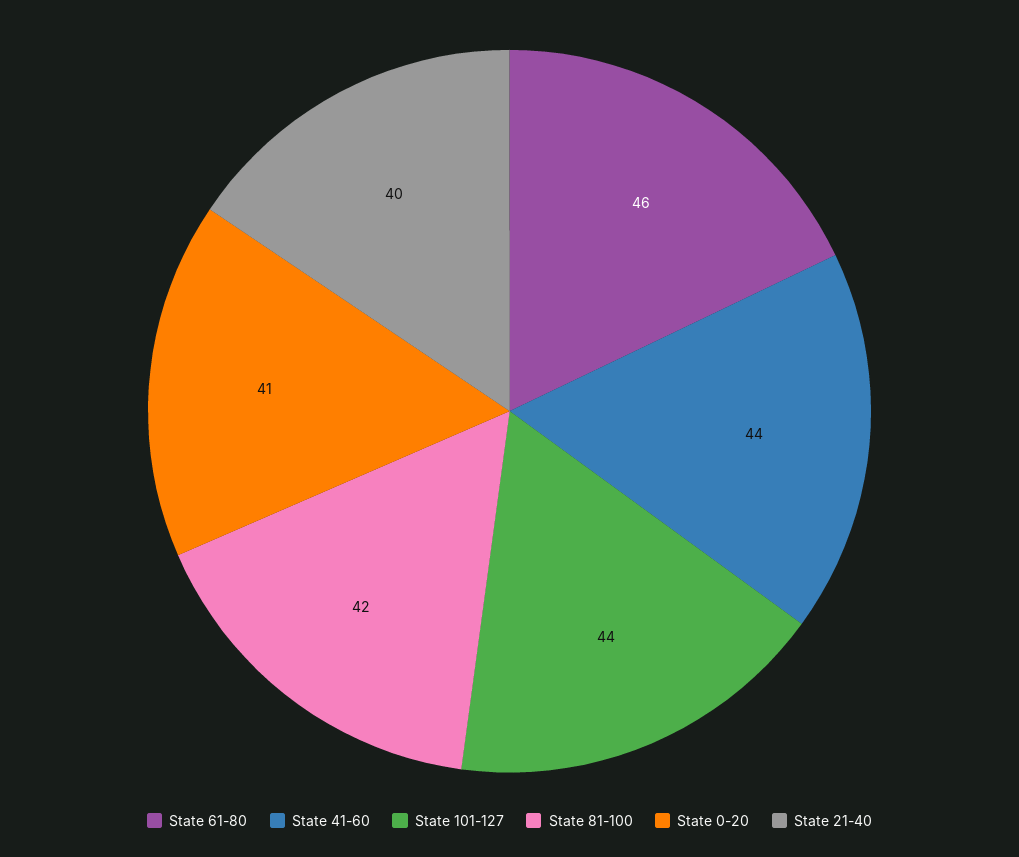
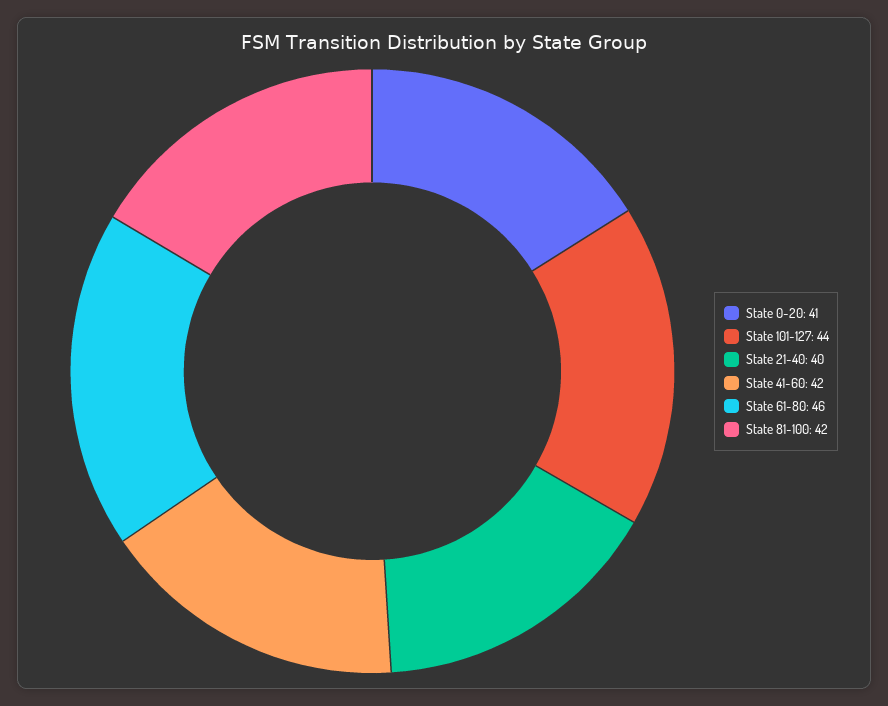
  {
    "State 61-80": 46,
-   "State 41-60": 44,
+   "State 41-60": 42,
    "State 101-127": 44,
    "State 81-100": 42,
    "State 0-20": 41,
    "State 21-40": 40
  }

